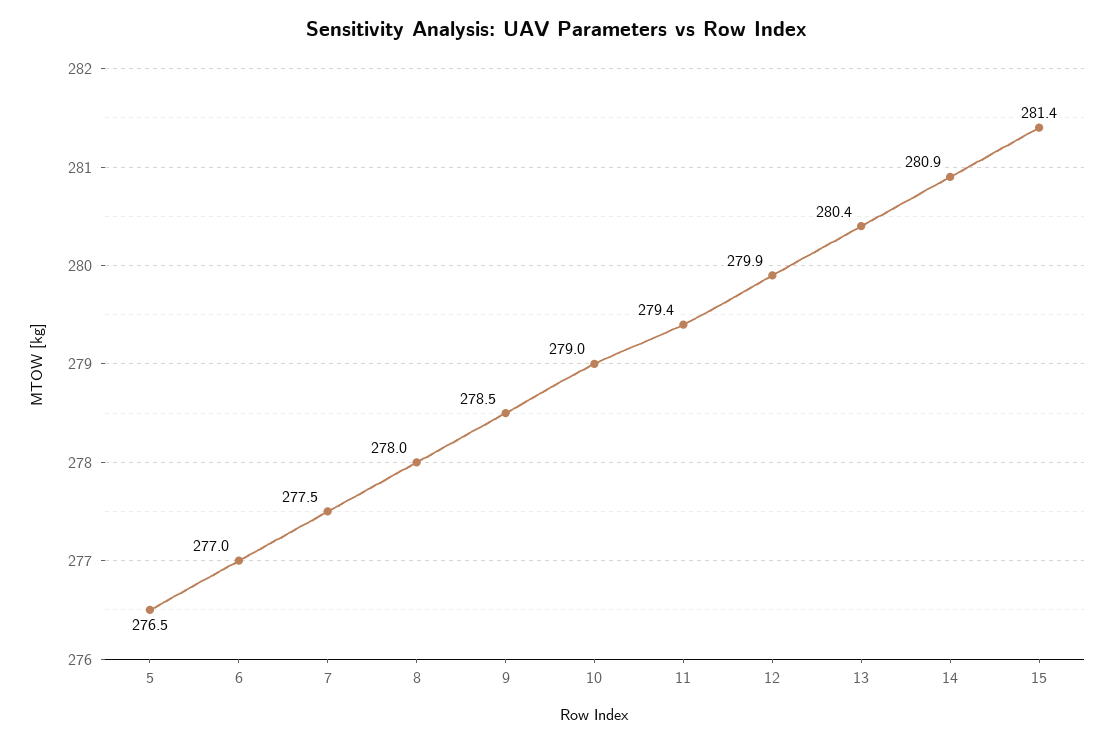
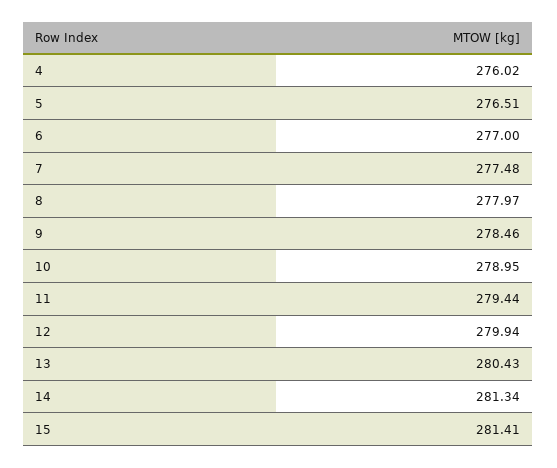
  {
    "5": 276.51,
    "6": 277,
    "7": 277.48,
    "8": 277.97,
    "9": 278.46,
    "10": 278.95,
    "11": 279.44,
    "12": 279.94,
    "13": 280.43,
-   "14": 280.9,
+   "14": 281.34,
-   "15": 281.41
+   "15": 281.41,
+   "4": 276.02
  }

